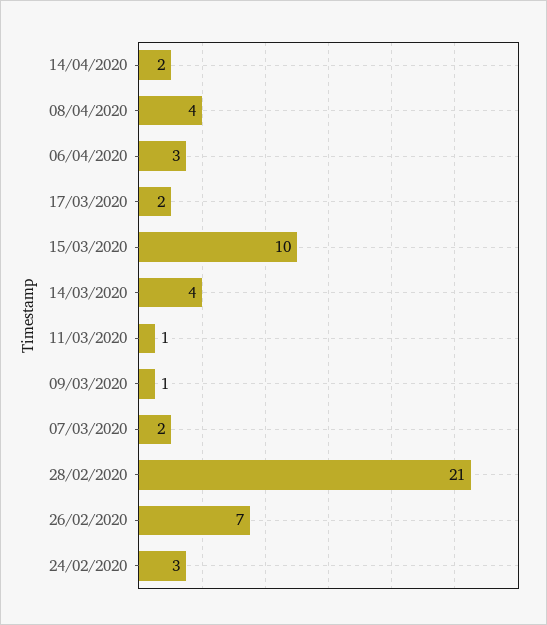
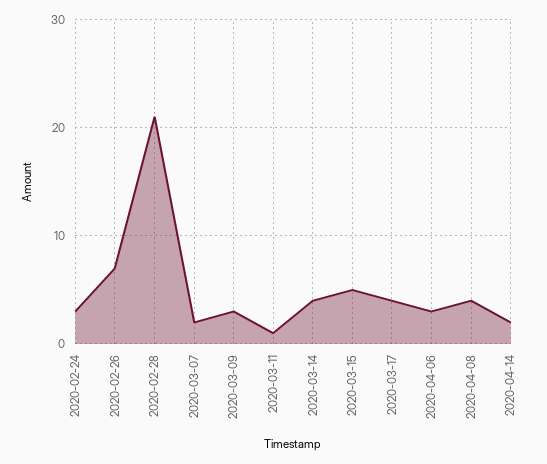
  {
    "14/04/2020": 2,
    "08/04/2020": 4,
    "06/04/2020": 3,
-   "17/03/2020": 2,
+   "17/03/2020": 4,
-   "15/03/2020": 10,
+   "15/03/2020": 5,
    "14/03/2020": 4,
    "11/03/2020": 1,
-   "09/03/2020": 1,
+   "09/03/2020": 3,
    "07/03/2020": 2,
    "28/02/2020": 21,
    "26/02/2020": 7,
    "24/02/2020": 3
  }

